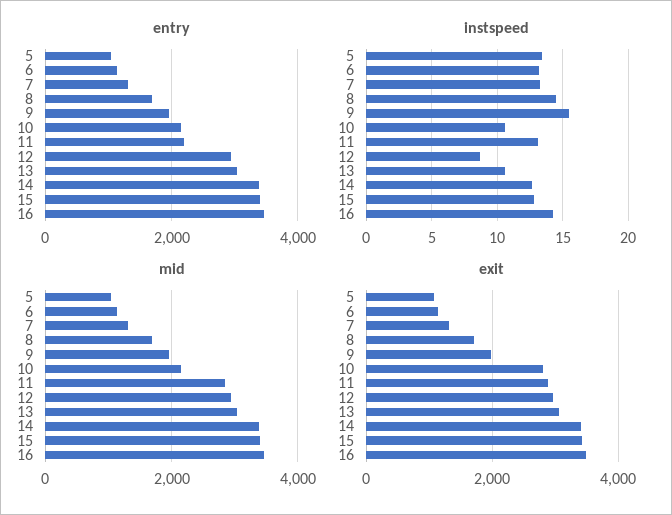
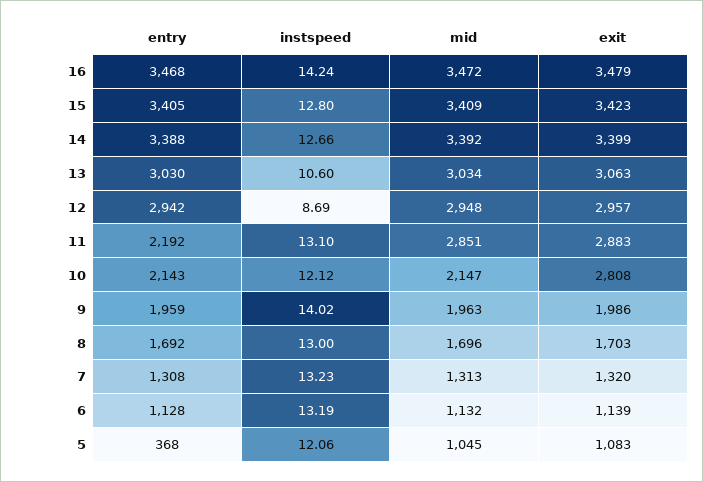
  {
    "entry": {
-     "5": 1000,
+     "5": 368,
      "6": 1128,
      "7": 1308,
      "8": 1692,
      "9": 1959,
      "10": 2143,
      "11": 2192,
      "12": 2942,
      "13": 3030,
      "14": 3388,
      "15": 3405,
      "16": 3468
    },
    "instspeed": {
-     "5": 13.5,
+     "5": 12.06,
      "6": 13.19,
      "7": 13.23,
-     "8": 14.5,
+     "8": 13,
-     "9": 15.5,
+     "9": 14.02,
-     "10": 10.5,
+     "10": 12.12,
      "11": 13.1,
      "12": 8.69,
      "13": 10.6,
      "14": 12.66,
      "15": 12.8,
      "16": 14.24
    },
    "mid": {
      "5": 1045,
      "6": 1132,
      "7": 1313,
      "8": 1696,
      "9": 1963,
      "10": 2147,
      "11": 2851,
      "12": 2948,
      "13": 3034,
      "14": 3392,
      "15": 3409,
      "16": 3472
    },
    "exit": {
      "5": 1083,
      "6": 1139,
      "7": 1320,
      "8": 1703,
      "9": 1986,
      "10": 2808,
      "11": 2883,
      "12": 2957,
      "13": 3063,
      "14": 3399,
      "15": 3423,
      "16": 3479
    }
  }

